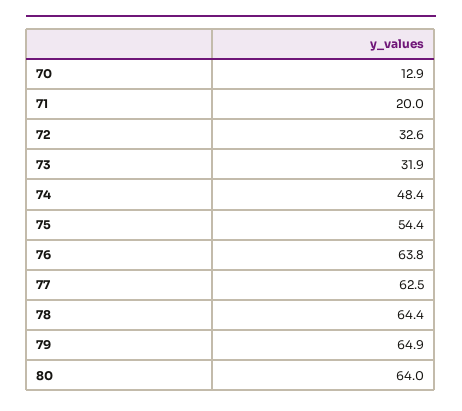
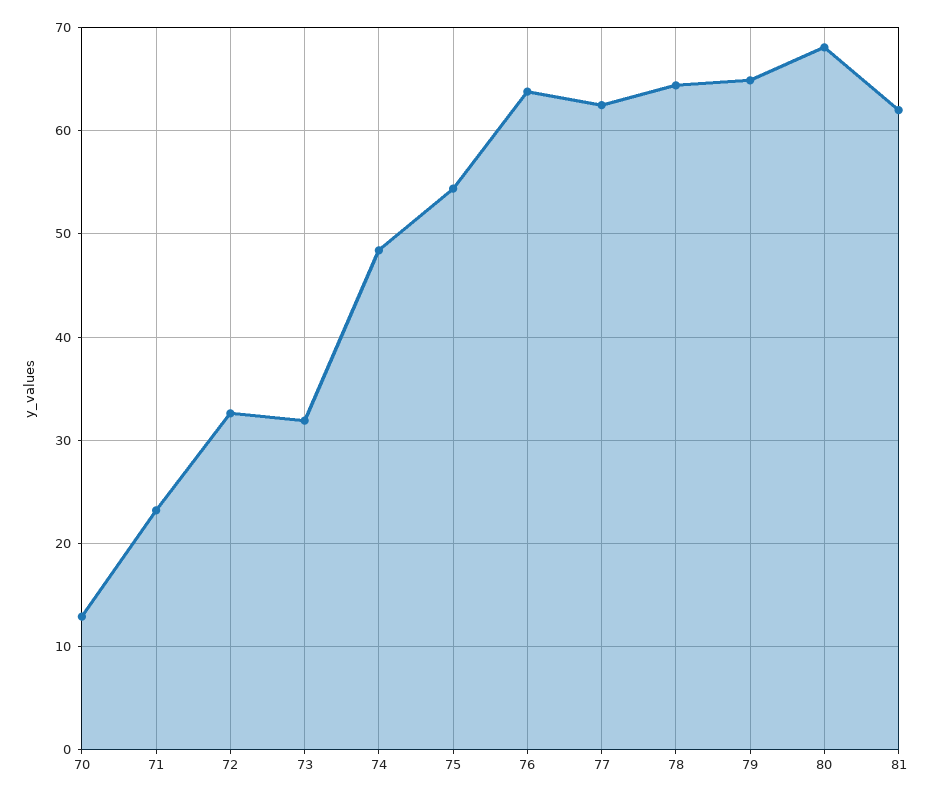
  {
    "70": 12.9,
-   "71": 20,
+   "71": 23,
    "72": 32.6,
    "73": 31.9,
    "74": 48.4,
    "75": 54.4,
    "76": 63.8,
    "77": 62.5,
    "78": 64.4,
    "79": 64.9,
-   "80": 64
+   "80": 68,
+   "81": 62
  }

